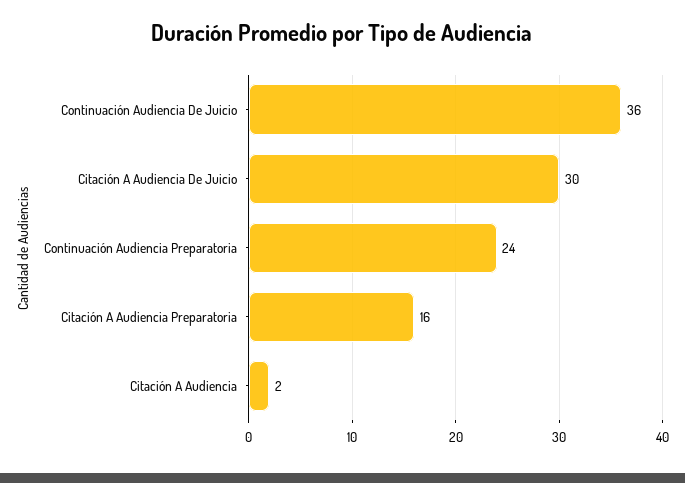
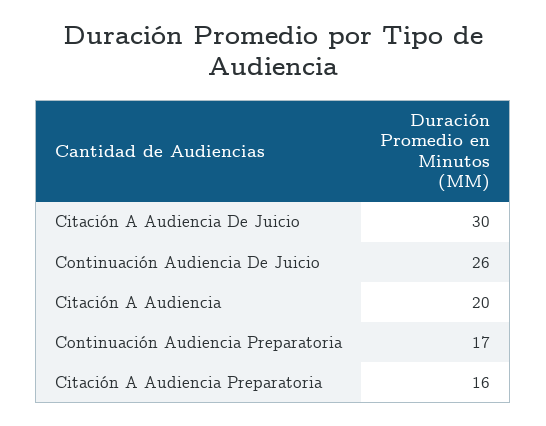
  {
-   "Continuación Audiencia De Juicio": 36,
+   "Continuación Audiencia De Juicio": 26,
    "Citación A Audiencia De Juicio": 30,
-   "Continuación Audiencia Preparatoria": 24,
+   "Continuación Audiencia Preparatoria": 17,
    "Citación A Audiencia Preparatoria": 16,
-   "Citación A Audiencia": 2
+   "Citación A Audiencia": 20
  }

